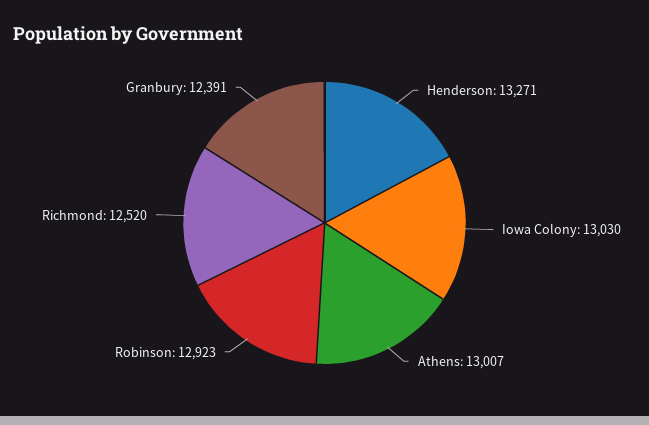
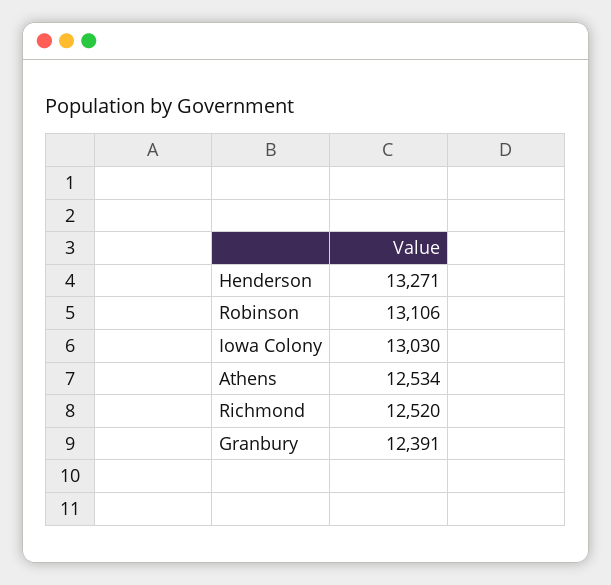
  {
    "Henderson": 13271,
    "Iowa Colony": 13030,
-   "Athens": 13007,
+   "Athens": 12534,
-   "Robinson": 12923,
+   "Robinson": 13106,
    "Richmond": 12520,
    "Granbury": 12391
  }

